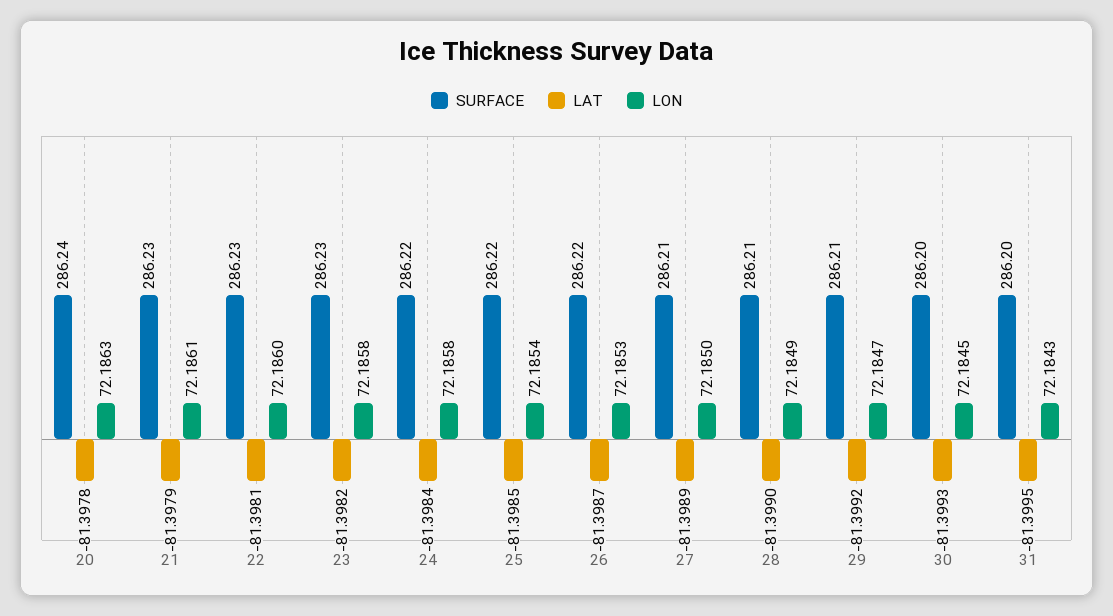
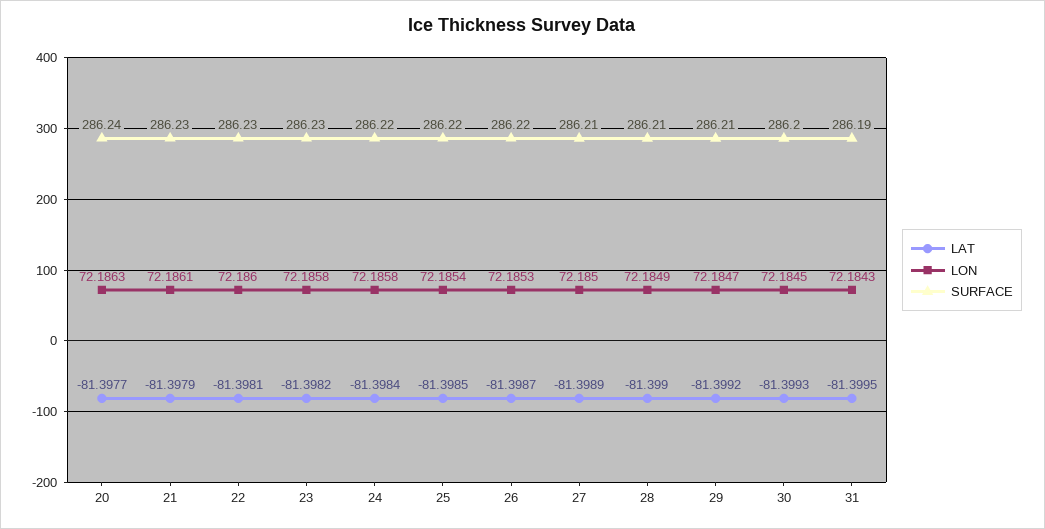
  {
    "SURFACE": {
      "20": 286.24,
      "21": 286.23,
      "22": 286.23,
      "23": 286.23,
      "24": 286.22,
      "25": 286.22,
      "26": 286.22,
      "27": 286.21,
      "28": 286.21,
      "29": 286.21,
      "30": 286.2,
-     "31": 286.2
+     "31": 286.19
    },
    "LAT": {
-     "20": -81.3978,
+     "20": -81.3977,
      "21": -81.3979,
      "22": -81.3981,
      "23": -81.3982,
      "24": -81.3984,
      "25": -81.3985,
      "26": -81.3987,
      "27": -81.3989,
      "28": -81.399,
      "29": -81.3992,
      "30": -81.3993,
      "31": -81.3995
    },
    "LON": {
      "20": 72.1863,
      "21": 72.1861,
      "22": 72.186,
      "23": 72.1858,
      "24": 72.1858,
      "25": 72.1854,
      "26": 72.1853,
      "27": 72.185,
      "28": 72.1849,
      "29": 72.1847,
      "30": 72.1845,
      "31": 72.1843
    }
  }

